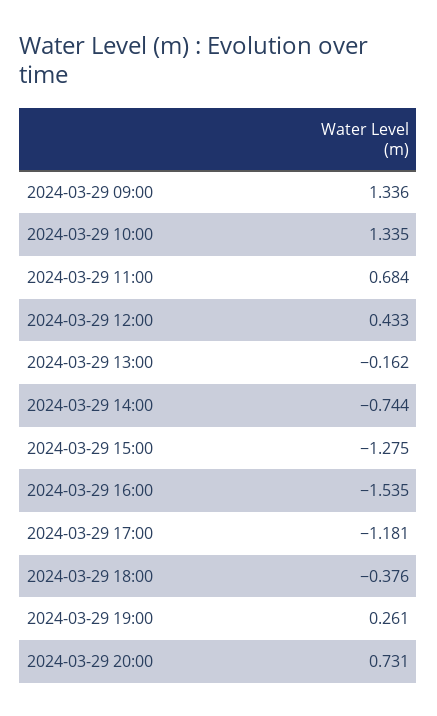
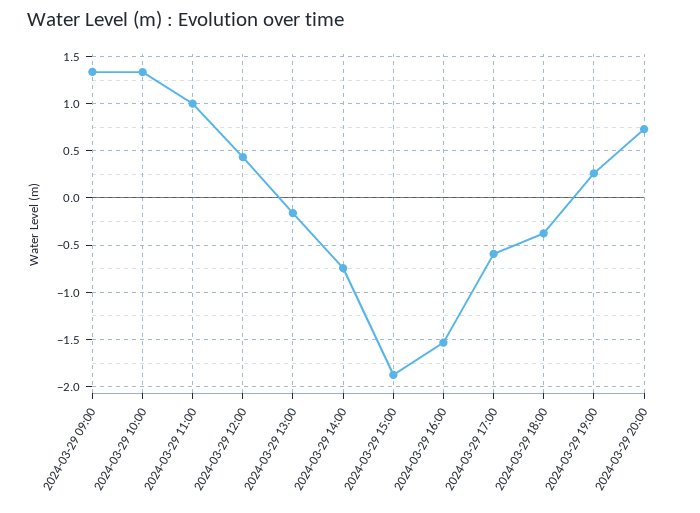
  {
    "2024-03-29 09:00": 1.336,
    "2024-03-29 10:00": 1.335,
-   "2024-03-29 11:00": 0.684,
+   "2024-03-29 11:00": 1,
    "2024-03-29 12:00": 0.433,
    "2024-03-29 13:00": -0.162,
    "2024-03-29 14:00": -0.744,
-   "2024-03-29 15:00": -1.275,
+   "2024-03-29 15:00": -1.9,
    "2024-03-29 16:00": -1.535,
-   "2024-03-29 17:00": -1.181,
+   "2024-03-29 17:00": -0.6,
    "2024-03-29 18:00": -0.376,
    "2024-03-29 19:00": 0.261,
    "2024-03-29 20:00": 0.731
  }

